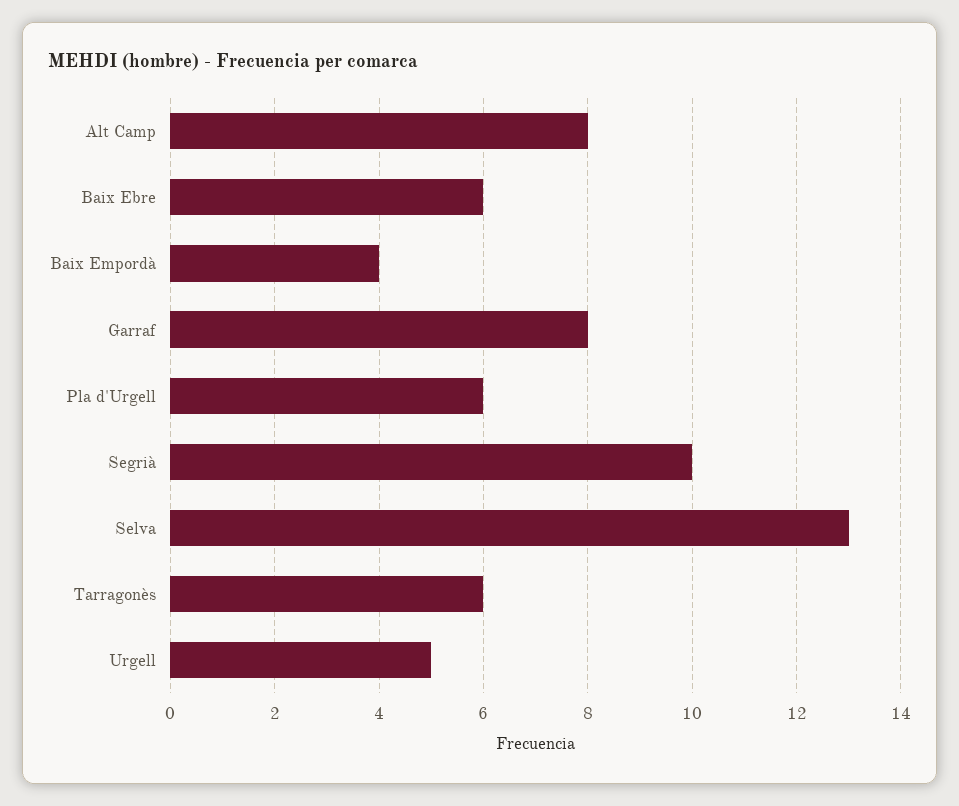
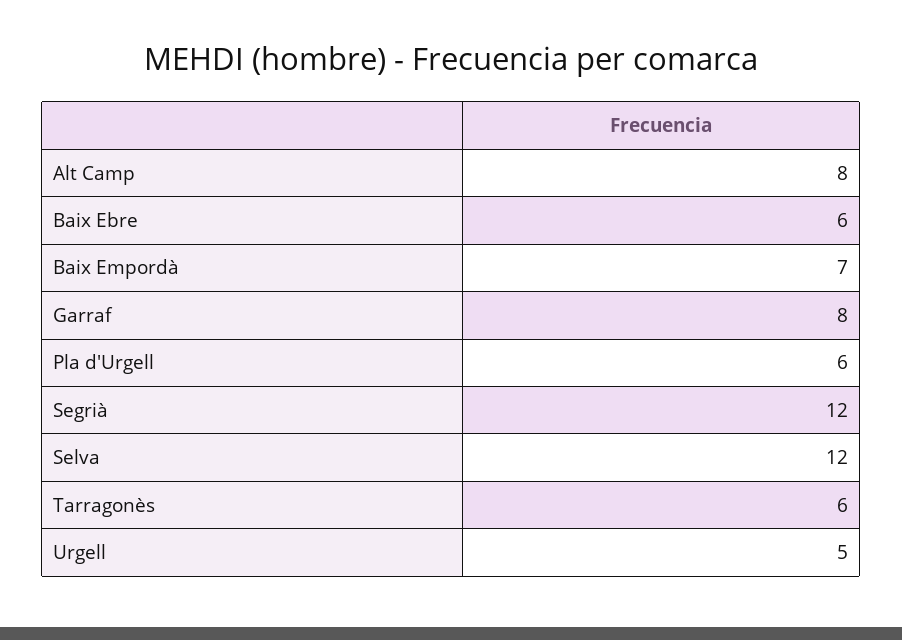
  {
    "Alt Camp": 8,
    "Baix Ebre": 6,
-   "Baix Empordà": 4,
+   "Baix Empordà": 7,
    "Garraf": 8,
    "Pla d'Urgell": 6,
-   "Segrià": 10,
+   "Segrià": 12,
-   "Selva": 13,
+   "Selva": 12,
    "Tarragonès": 6,
    "Urgell": 5
  }

